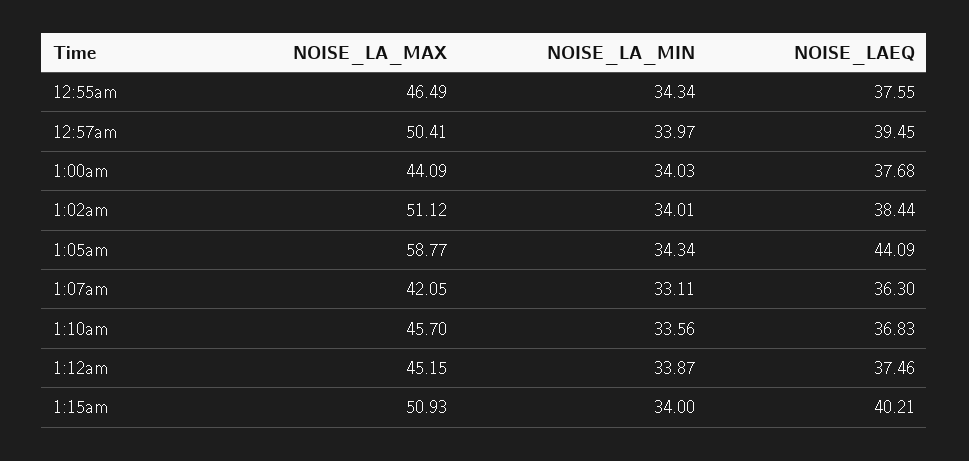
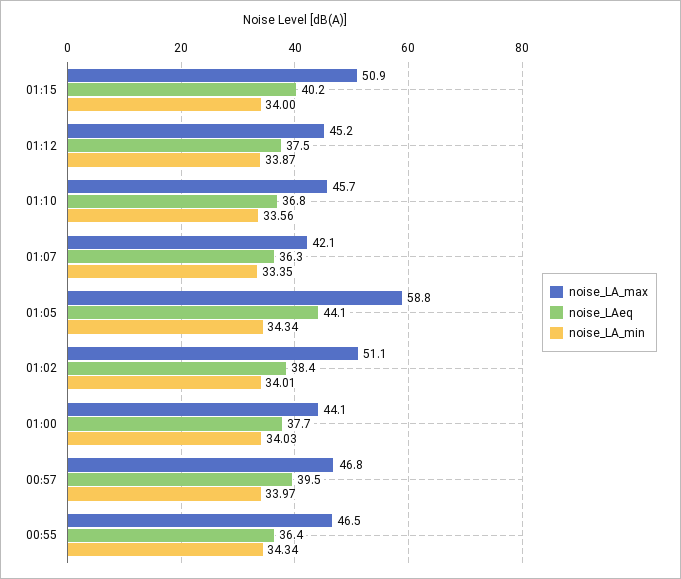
  {
    "NOISE_LA_MAX": {
      "12:55am": 46.49,
-     "12:57am": 50.41,
+     "12:57am": 46.8,
      "1:00am": 44.09,
      "1:02am": 51.12,
      "1:05am": 58.77,
      "1:07am": 42.05,
      "1:10am": 45.7,
      "1:12am": 45.15,
      "1:15am": 50.93
    },
    "NOISE_LA_MIN": {
      "12:55am": 34.34,
      "12:57am": 33.97,
      "1:00am": 34.03,
      "1:02am": 34.01,
      "1:05am": 34.34,
-     "1:07am": 33.11,
+     "1:07am": 33.35,
      "1:10am": 33.56,
      "1:12am": 33.87,
      "1:15am": 34
    },
    "NOISE_LAEQ": {
-     "12:55am": 37.55,
+     "12:55am": 36.4,
      "12:57am": 39.45,
      "1:00am": 37.68,
      "1:02am": 38.44,
      "1:05am": 44.09,
      "1:07am": 36.3,
      "1:10am": 36.83,
      "1:12am": 37.46,
      "1:15am": 40.21
    }
  }

